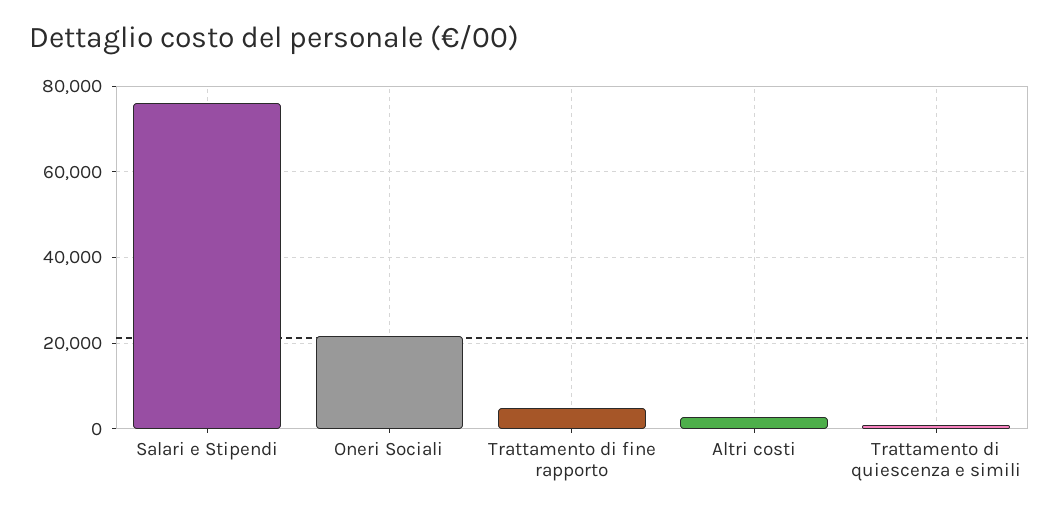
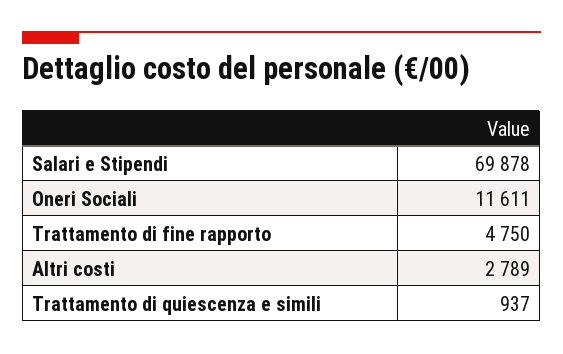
  {
-   "Salari e Stipendi": 76000,
+   "Salari e Stipendi": 69878,
-   "Oneri Sociali": 22000,
+   "Oneri Sociali": 11611,
    "Trattamento di fine rapporto": 4750,
    "Altri costi": 2789,
    "Trattamento di quiescenza e simili": 937
  }

